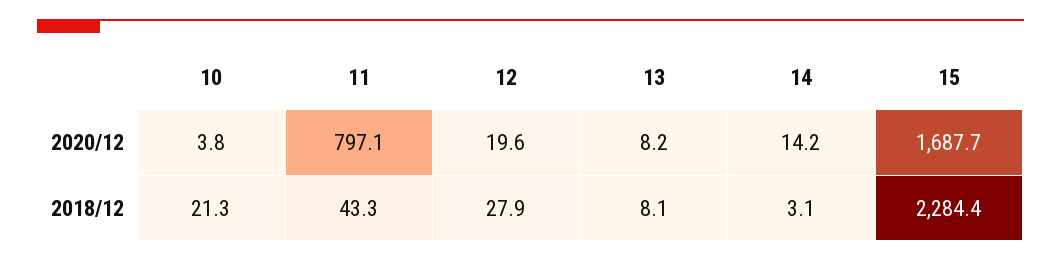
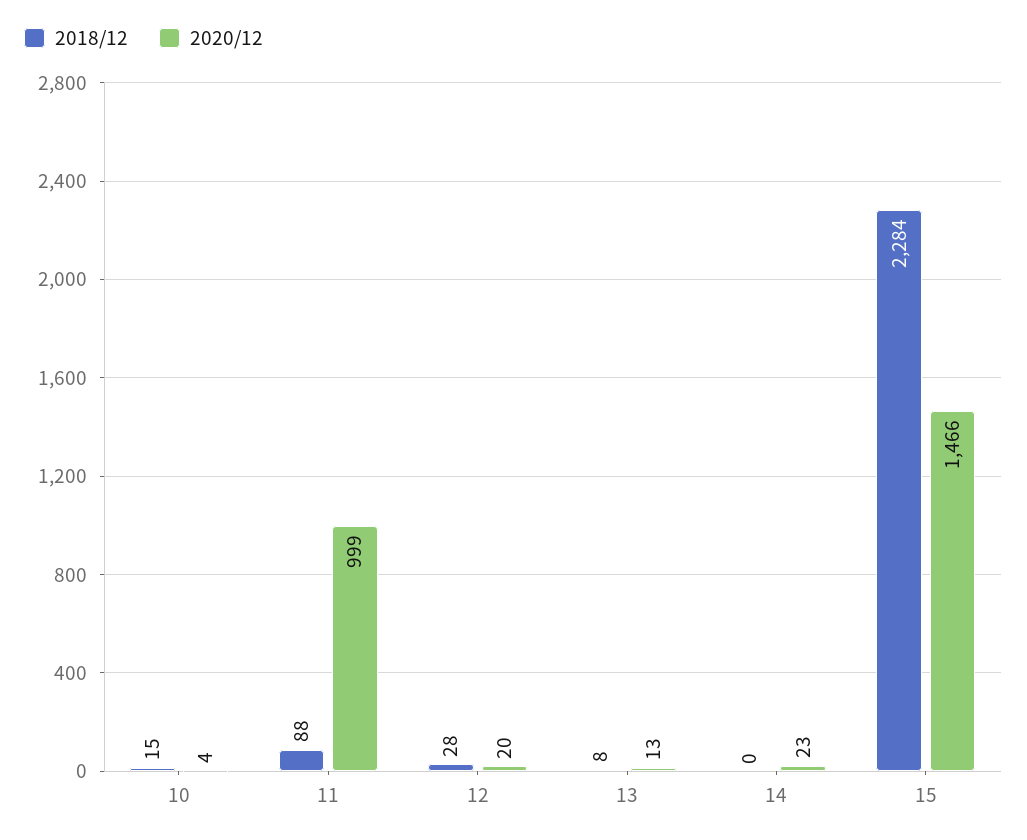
  {
    "2020/12": {
      "10": 3.8,
-     "11": 797.1,
+     "11": 999,
      "12": 19.6,
-     "13": 8.2,
+     "13": 13,
-     "14": 14.2,
+     "14": 23,
-     "15": 1687.7
+     "15": 1466
    },
    "2018/12": {
-     "10": 21.3,
+     "10": 15,
-     "11": 43.3,
+     "11": 88,
      "12": 27.9,
      "13": 8.1,
-     "14": 3.1,
+     "14": 0,
      "15": 2284.4
    }
  }

